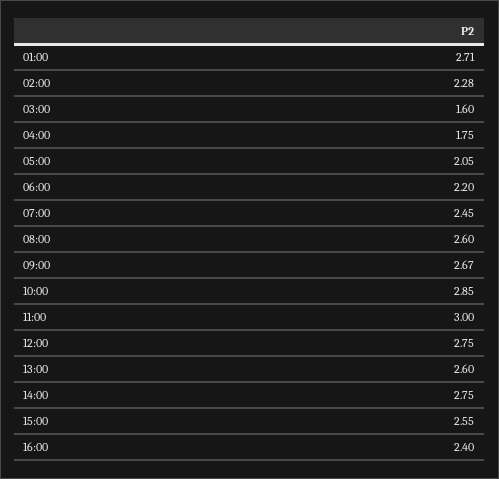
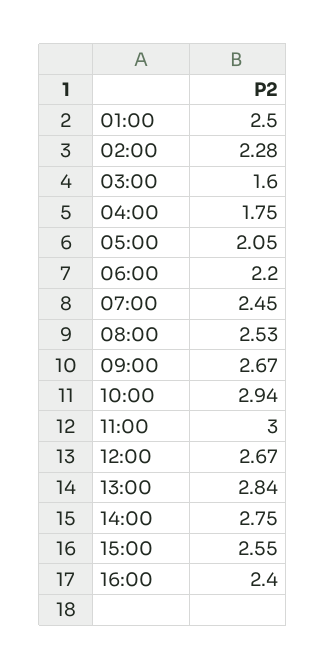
  {
-   "01:00": 2.71,
+   "01:00": 2.5,
    "02:00": 2.28,
    "03:00": 1.6,
    "04:00": 1.75,
    "05:00": 2.05,
    "06:00": 2.2,
    "07:00": 2.45,
-   "08:00": 2.6,
+   "08:00": 2.53,
    "09:00": 2.67,
-   "10:00": 2.85,
+   "10:00": 2.94,
    "11:00": 3,
-   "12:00": 2.75,
+   "12:00": 2.67,
-   "13:00": 2.6,
+   "13:00": 2.84,
    "14:00": 2.75,
    "15:00": 2.55,
    "16:00": 2.4
  }

